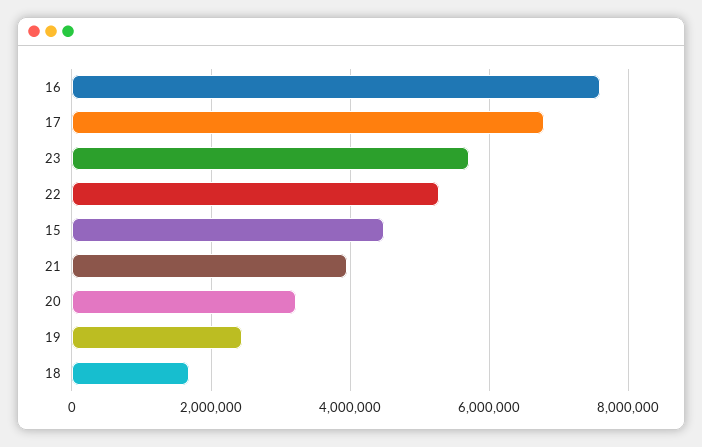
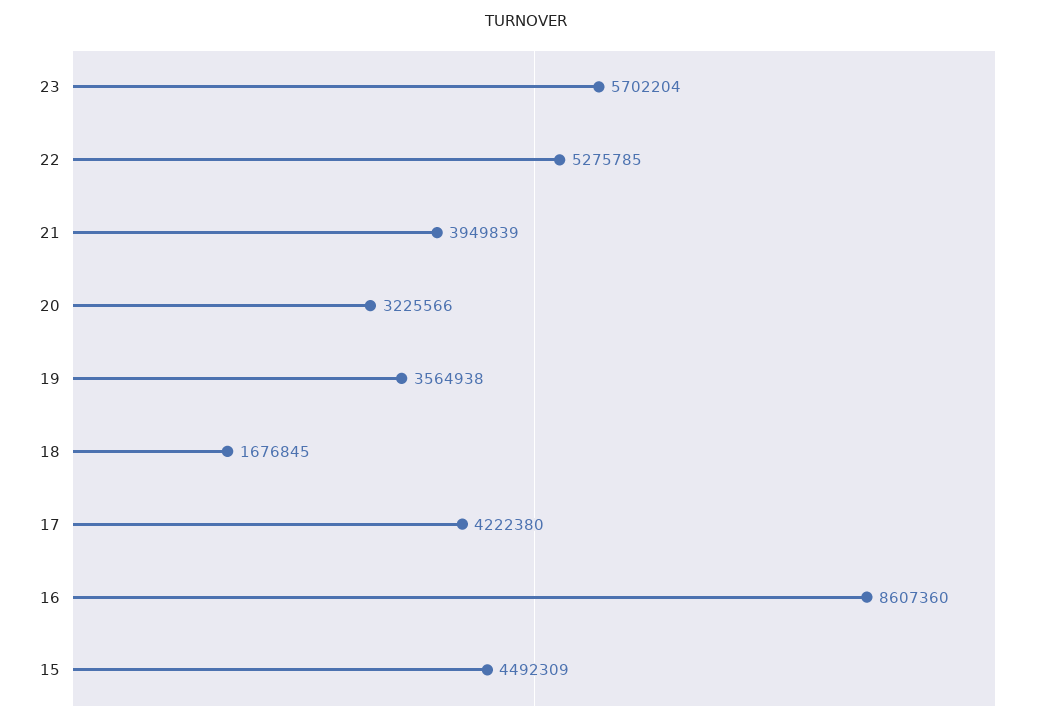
  {
-   "16": 7600000,
+   "16": 8607360,
-   "17": 6800000,
+   "17": 4222380,
    "23": 5702204,
    "22": 5275785,
    "15": 4492309,
    "21": 3949839,
    "20": 3225566,
-   "19": 2400000,
+   "19": 3564938,
    "18": 1676845
  }

